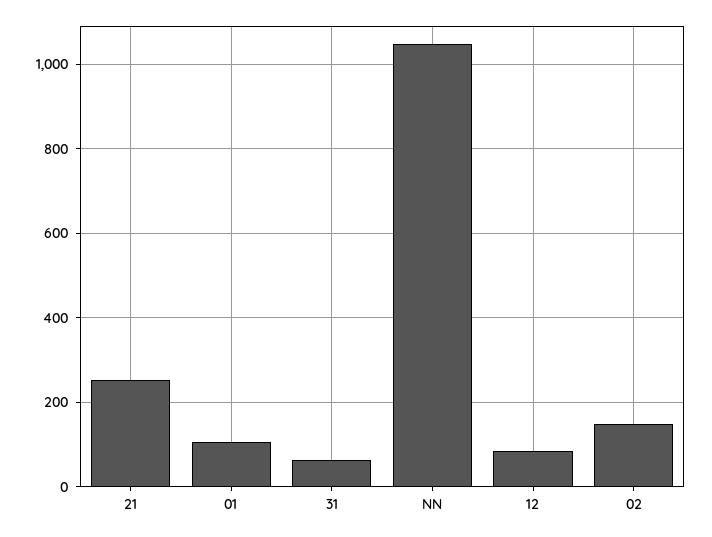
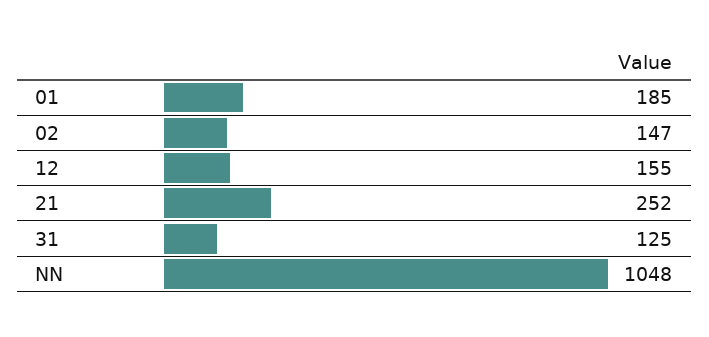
  {
    "21": 252,
-   "01": 100,
+   "01": 185,
-   "31": 60,
+   "31": 125,
    "NN": 1048,
-   "12": 80,
+   "12": 155,
    "02": 147
  }

